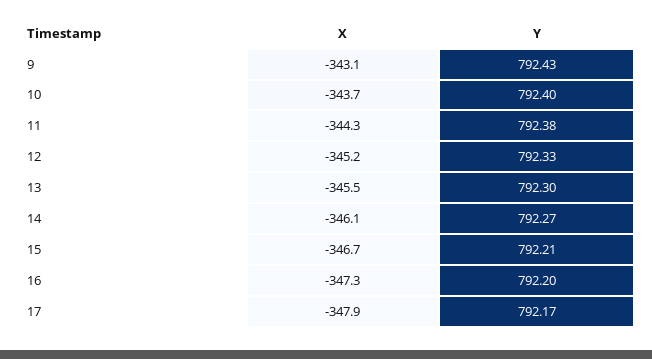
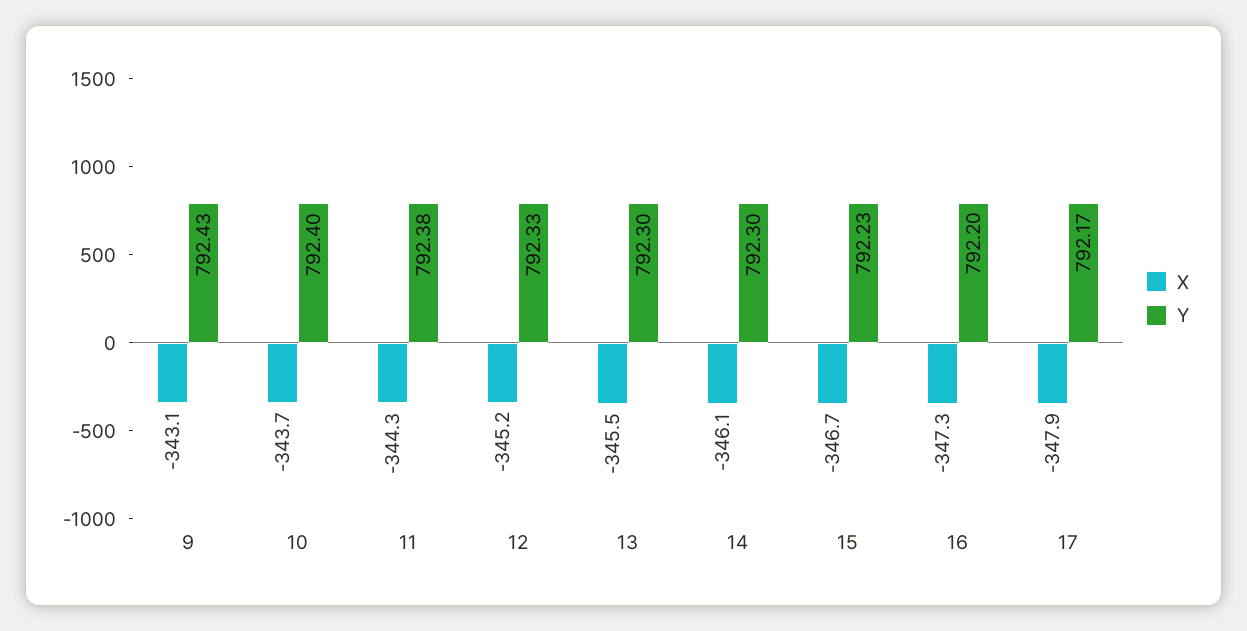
  {
    "X": {
      "9": -343.1,
      "10": -343.7,
      "11": -344.3,
      "12": -345.2,
      "13": -345.5,
      "14": -346.1,
      "15": -346.7,
      "16": -347.3,
      "17": -347.9
    },
    "Y": {
      "9": 792.43,
      "10": 792.4,
      "11": 792.38,
      "12": 792.33,
      "13": 792.3,
-     "14": 792.27,
+     "14": 792.3,
-     "15": 792.21,
+     "15": 792.23,
      "16": 792.2,
      "17": 792.17
    }
  }

